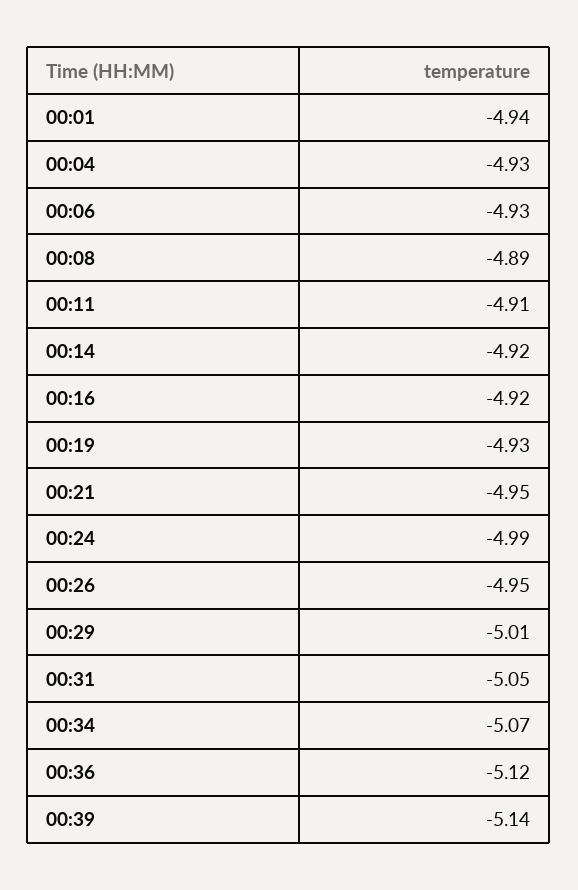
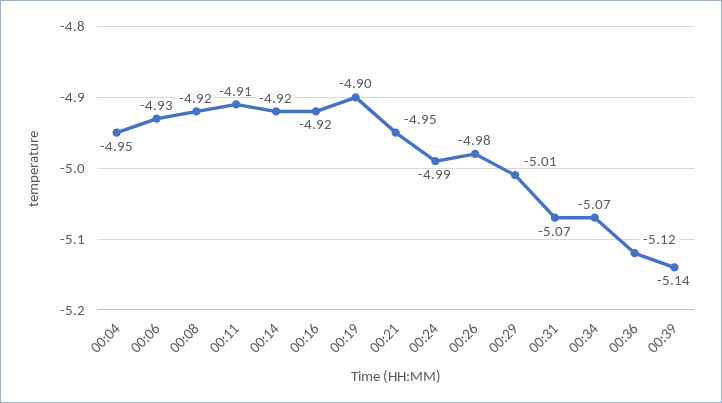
  {
-   "00:01": -4.94,
-   "00:04": -4.93,
+   "00:04": -4.95,
    "00:06": -4.93,
-   "00:08": -4.89,
+   "00:08": -4.92,
    "00:11": -4.91,
    "00:14": -4.92,
    "00:16": -4.92,
-   "00:19": -4.93,
+   "00:19": -4.9,
    "00:21": -4.95,
    "00:24": -4.99,
-   "00:26": -4.95,
+   "00:26": -4.98,
    "00:29": -5.01,
-   "00:31": -5.05,
+   "00:31": -5.07,
    "00:34": -5.07,
    "00:36": -5.12,
    "00:39": -5.14
  }

